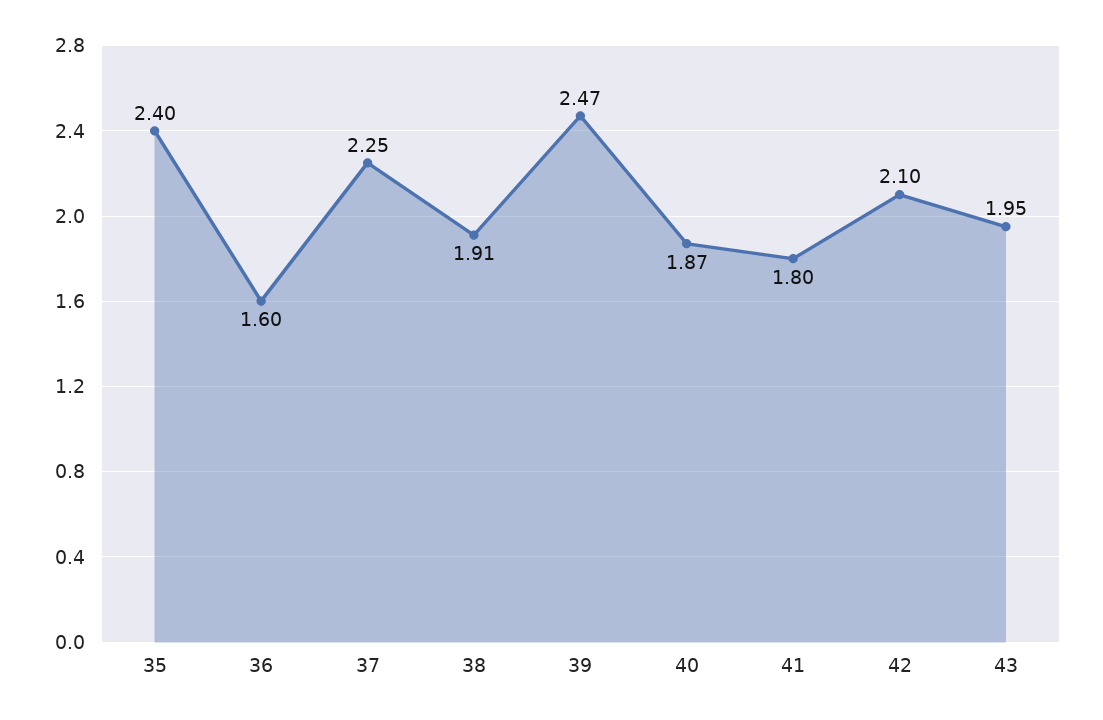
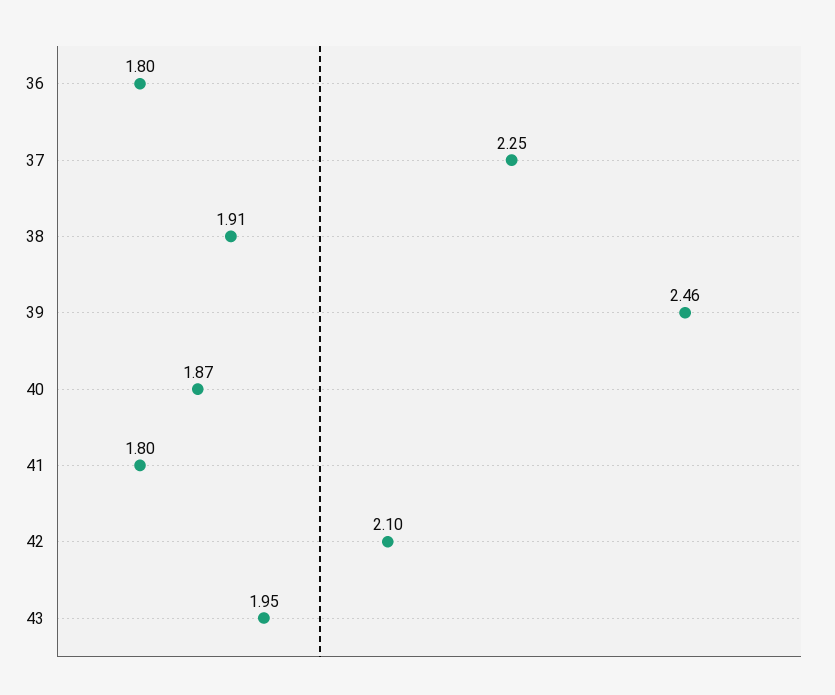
  {
-   "35": 2.4,
-   "36": 1.6,
+   "36": 1.8,
    "37": 2.25,
    "38": 1.91,
-   "39": 2.47,
+   "39": 2.46,
    "40": 1.87,
    "41": 1.8,
    "42": 2.1,
    "43": 1.95
  }

